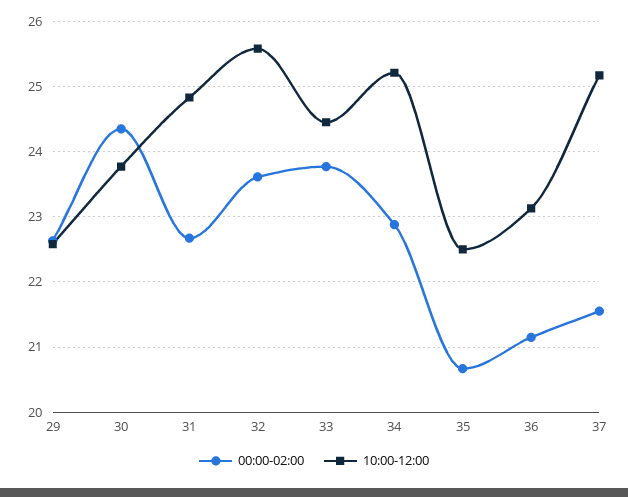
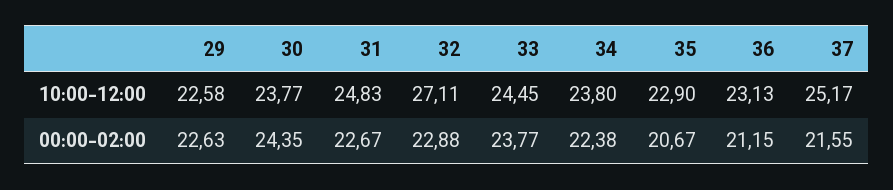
  {
    "00:00-02:00": {
      "29": 22.63,
      "30": 24.35,
      "31": 22.67,
-     "32": 23.6,
+     "32": 22.88,
      "33": 23.77,
-     "34": 22.9,
+     "34": 22.38,
      "35": 20.67,
      "36": 21.15,
      "37": 21.55
    },
    "10:00-12:00": {
      "29": 22.58,
      "30": 23.77,
      "31": 24.83,
-     "32": 25.6,
+     "32": 27.11,
      "33": 24.45,
-     "34": 25.2,
+     "34": 23.8,
-     "35": 22.5,
+     "35": 22.9,
      "36": 23.13,
      "37": 25.17
    }
  }

